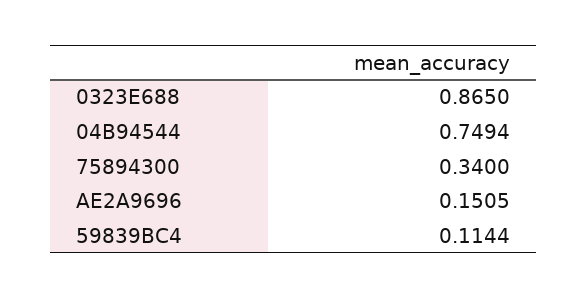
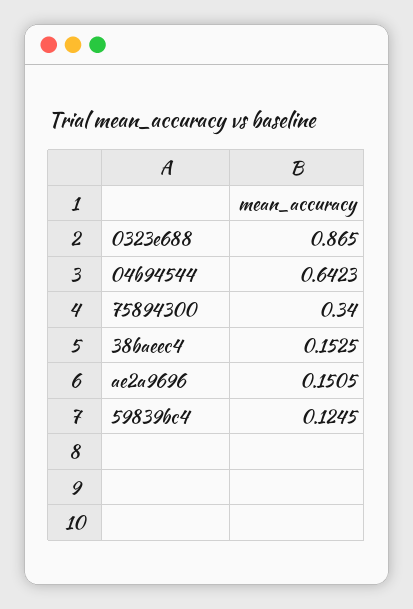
  {
    "0323E688": 0.865,
-   "04B94544": 0.7494,
+   "04B94544": 0.6423,
    "75894300": 0.34,
    "AE2A9696": 0.1505,
-   "59839BC4": 0.1144
+   "59839BC4": 0.1245,
+   "38baeec4": 0.1525
  }

